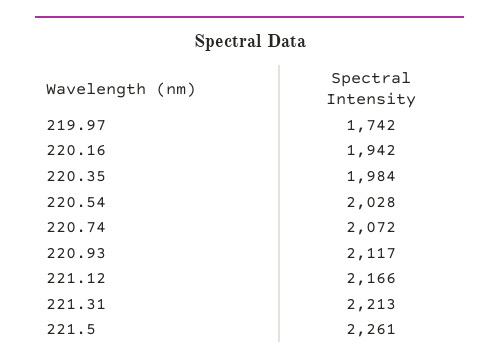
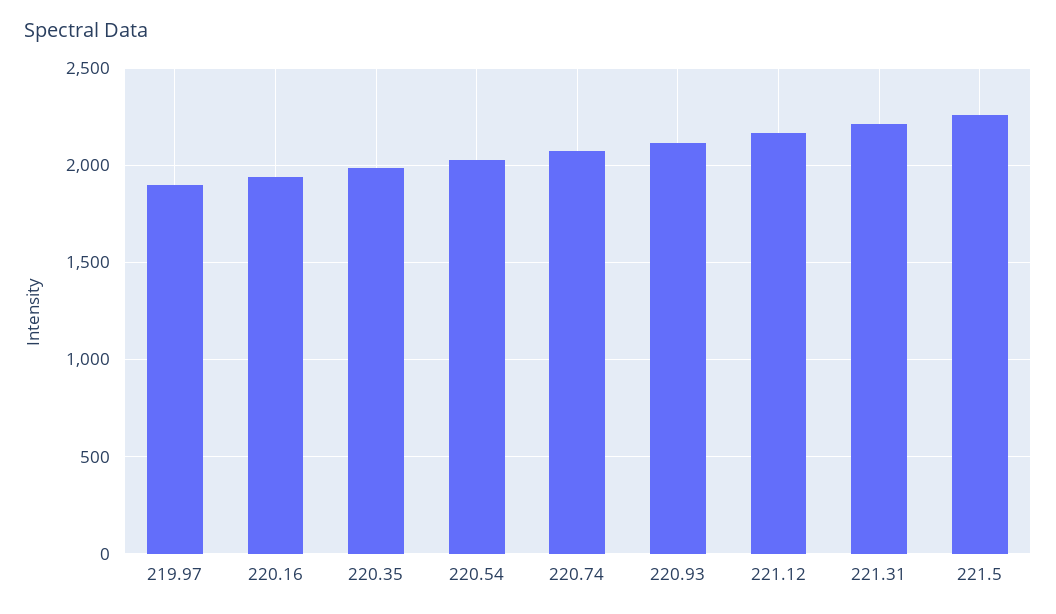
  {
-   "219.97": 1742,
+   "219.97": 1900,
    "220.16": 1942,
    "220.35": 1984,
    "220.54": 2028,
    "220.74": 2072,
    "220.93": 2117,
    "221.12": 2166,
    "221.31": 2213,
    "221.5": 2261
  }

